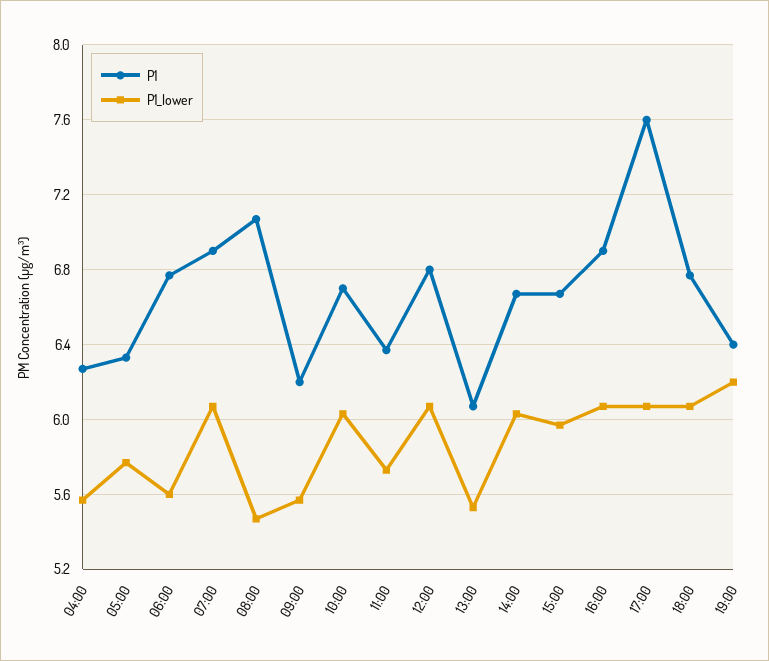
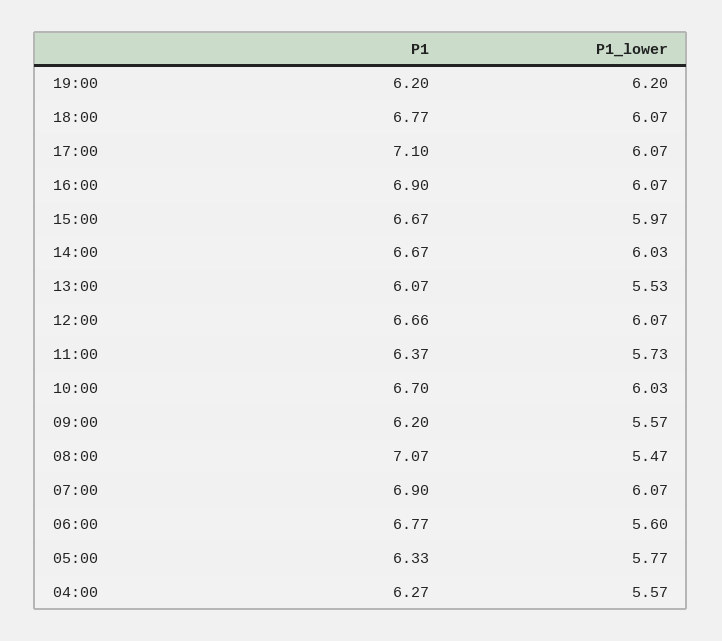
  {
    "P1": {
      "04:00": 6.27,
      "05:00": 6.33,
      "06:00": 6.77,
      "07:00": 6.9,
      "08:00": 7.07,
      "09:00": 6.2,
      "10:00": 6.7,
      "11:00": 6.37,
-     "12:00": 6.8,
+     "12:00": 6.66,
      "13:00": 6.07,
      "14:00": 6.67,
      "15:00": 6.67,
      "16:00": 6.9,
-     "17:00": 7.6,
+     "17:00": 7.1,
      "18:00": 6.77,
-     "19:00": 6.4
+     "19:00": 6.2
    },
    "P1_lower": {
      "04:00": 5.57,
      "05:00": 5.77,
      "06:00": 5.6,
      "07:00": 6.07,
      "08:00": 5.47,
      "09:00": 5.57,
      "10:00": 6.03,
      "11:00": 5.73,
      "12:00": 6.07,
      "13:00": 5.53,
      "14:00": 6.03,
      "15:00": 5.97,
      "16:00": 6.07,
      "17:00": 6.07,
      "18:00": 6.07,
      "19:00": 6.2
    }
  }

